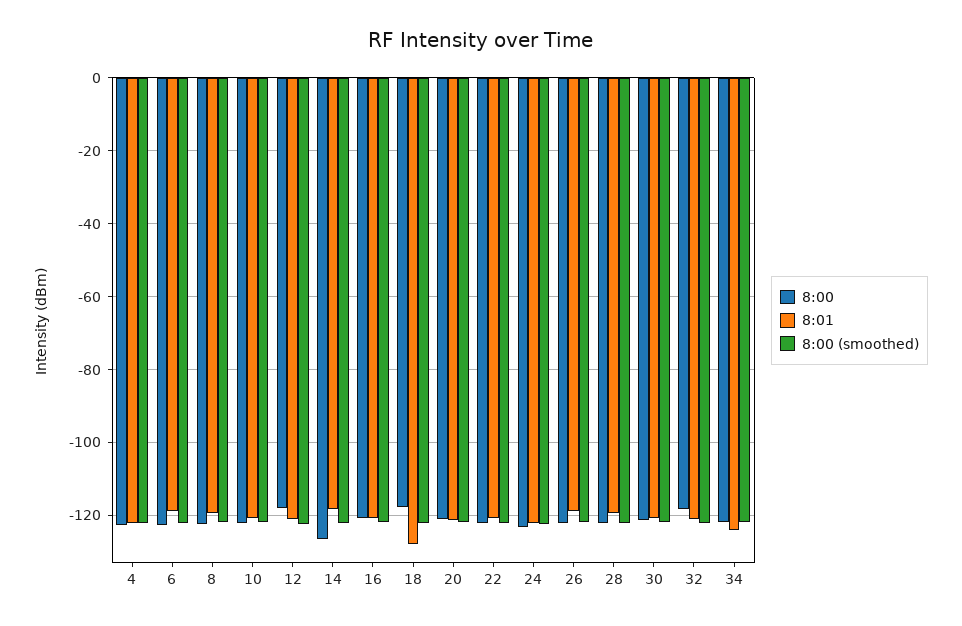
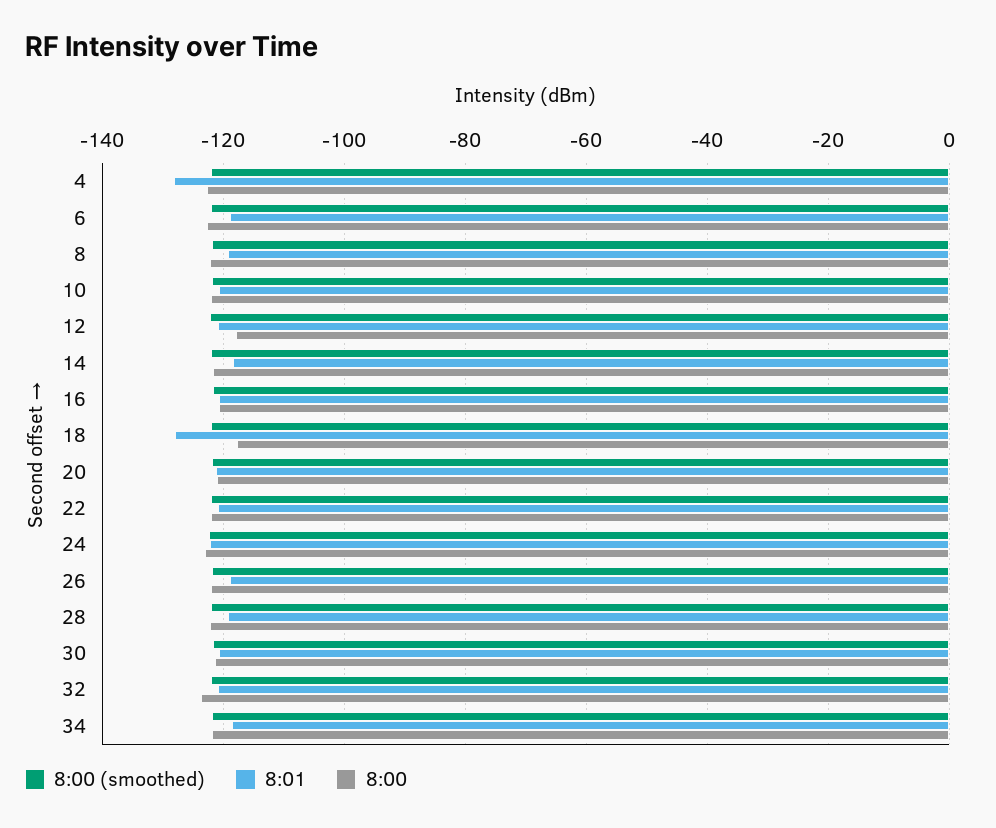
  {
    "8:00": {
      "4": -122,
      "6": -122,
      "8": -122,
      "10": -122,
      "12": -118,
-     "14": -126,
+     "14": -122,
      "16": -120,
      "18": -118,
      "20": -122,
      "22": -122,
      "24": -124,
      "26": -122,
      "28": -122,
      "30": -122,
-     "32": -118,
+     "32": -124,
      "34": -122
    },
    "8:01": {
-     "4": -122,
+     "4": -128,
      "6": -118,
      "8": -120,
      "10": -120,
      "12": -120,
      "14": -118,
      "16": -120,
      "18": -128,
      "20": -122,
      "22": -120,
      "24": -122,
      "26": -118,
      "28": -120,
      "30": -120,
      "32": -120,
-     "34": -124
+     "34": -118
    },
    "8:00 (smoothed)": {
      "4": -122,
      "6": -122,
      "8": -122,
      "10": -122,
      "12": -122,
      "14": -122,
      "16": -122,
      "18": -122,
      "20": -122,
      "22": -122,
      "24": -122,
      "26": -122,
      "28": -122,
      "30": -122,
      "32": -122,
      "34": -122
    }
  }

